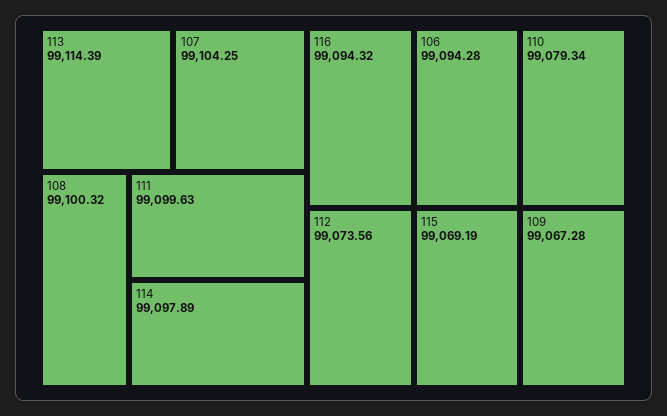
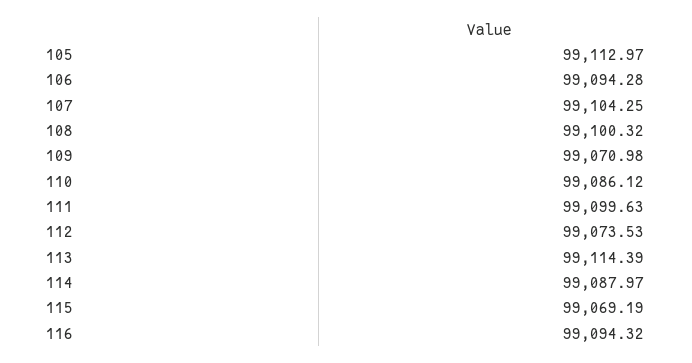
  {
    "113": 99114.39,
    "107": 99104.25,
    "108": 99100.32,
    "111": 99099.63,
-   "114": 99097.89,
+   "114": 99087.97,
    "116": 99094.32,
    "106": 99094.28,
-   "110": 99079.34,
+   "110": 99086.12,
-   "112": 99073.56,
+   "112": 99073.53,
    "115": 99069.19,
-   "109": 99067.28
+   "109": 99070.98,
+   "105": 99112.97
  }

